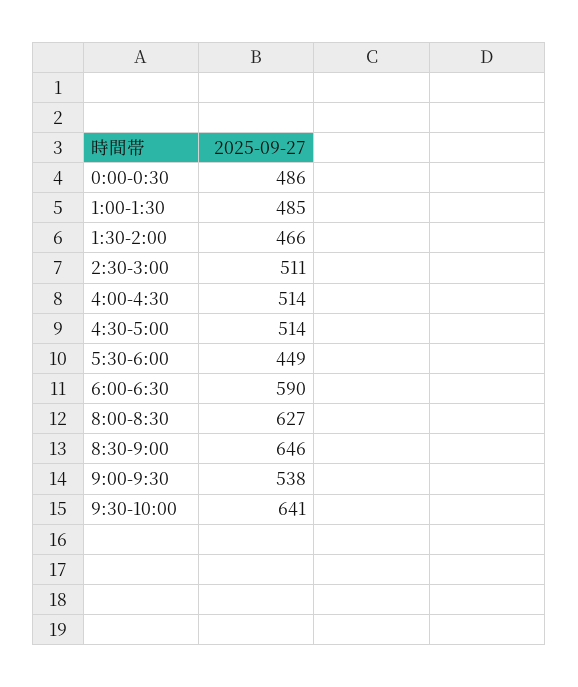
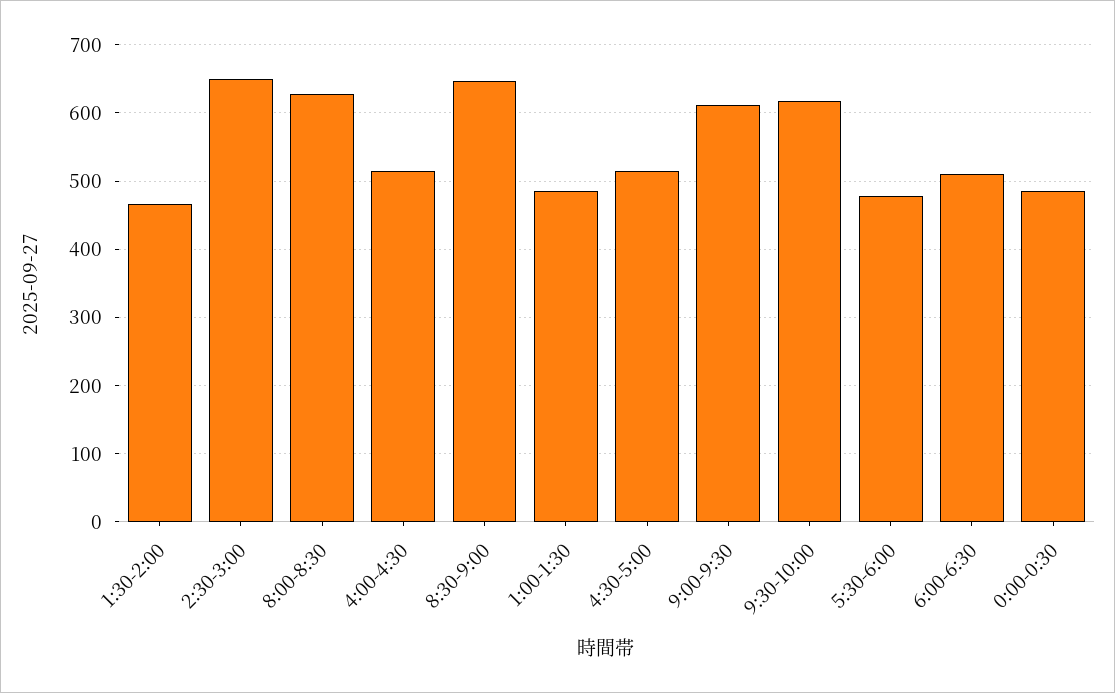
  {
    "0:00-0:30": 486,
    "1:00-1:30": 485,
    "1:30-2:00": 466,
-   "2:30-3:00": 511,
+   "2:30-3:00": 650,
    "4:00-4:30": 514,
    "4:30-5:00": 514,
-   "5:30-6:00": 449,
+   "5:30-6:00": 480,
-   "6:00-6:30": 590,
+   "6:00-6:30": 510,
    "8:00-8:30": 627,
    "8:30-9:00": 646,
-   "9:00-9:30": 538,
+   "9:00-9:30": 610,
-   "9:30-10:00": 641
+   "9:30-10:00": 620
  }

